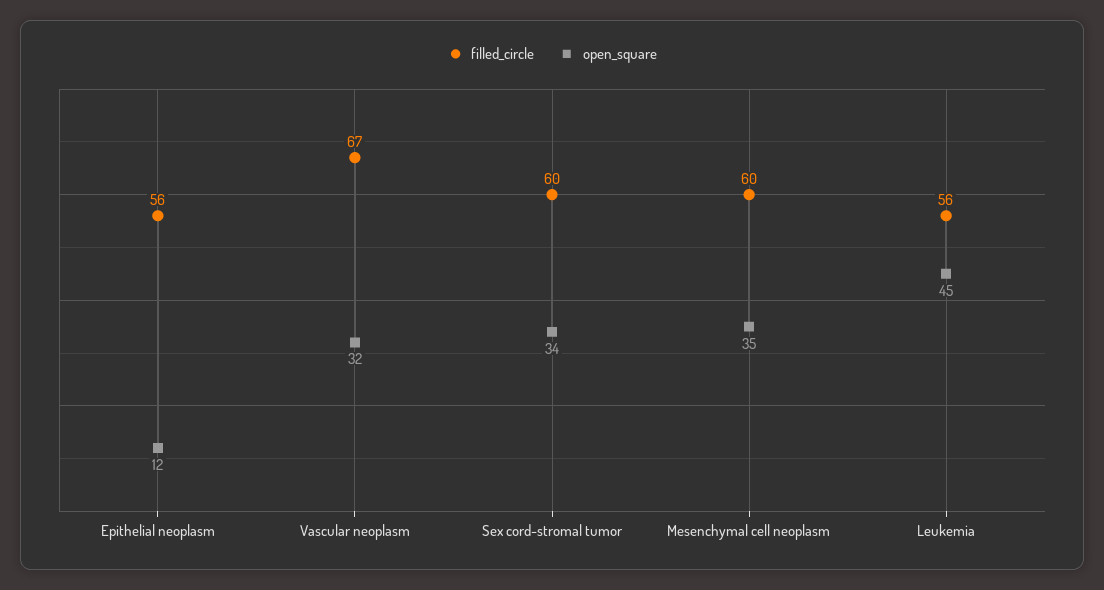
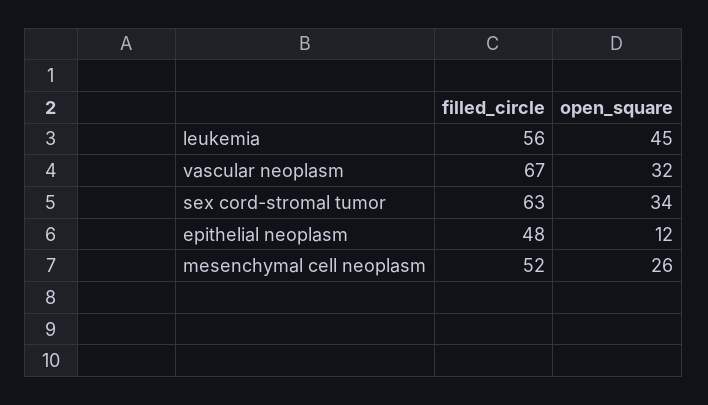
  {
    "filled_circle": {
-     "Epithelial neoplasm": 56,
+     "Epithelial neoplasm": 48,
      "Vascular neoplasm": 67,
-     "Sex cord-stromal tumor": 60,
+     "Sex cord-stromal tumor": 63,
-     "Mesenchymal cell neoplasm": 60,
+     "Mesenchymal cell neoplasm": 52,
      "Leukemia": 56
    },
    "open_square": {
      "Epithelial neoplasm": 12,
      "Vascular neoplasm": 32,
      "Sex cord-stromal tumor": 34,
-     "Mesenchymal cell neoplasm": 35,
+     "Mesenchymal cell neoplasm": 26,
      "Leukemia": 45
    }
  }

